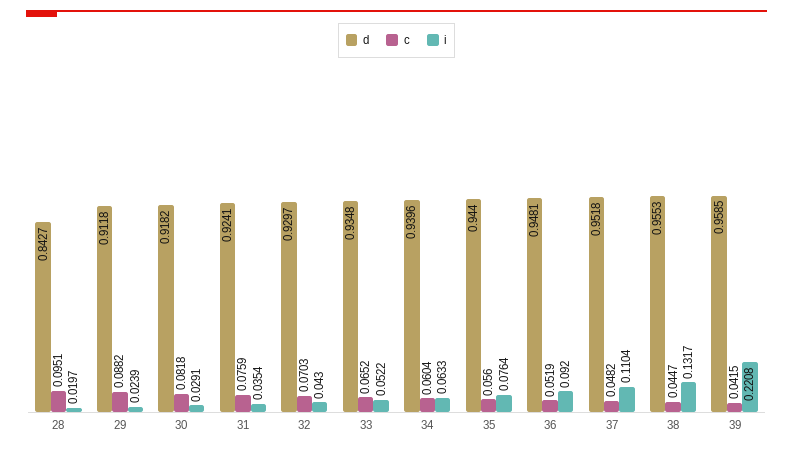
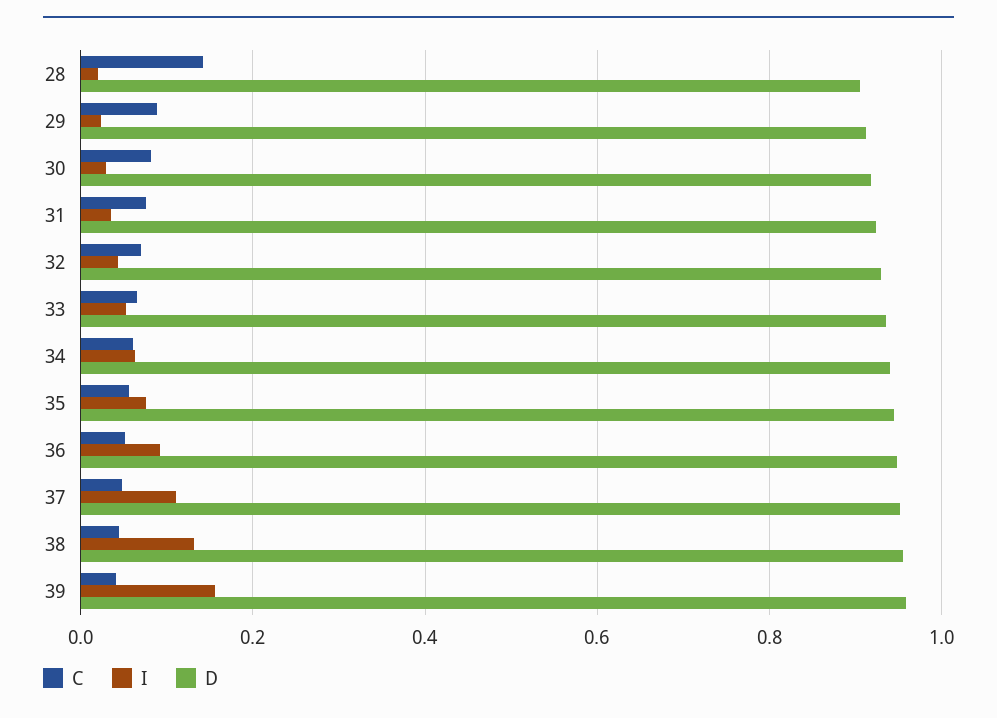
  {
    "d": {
-     "28": 0.8427,
+     "28": 0.9,
      "29": 0.9118,
      "30": 0.9182,
      "31": 0.9241,
      "32": 0.9297,
      "33": 0.9348,
      "34": 0.9396,
      "35": 0.944,
      "36": 0.9481,
      "37": 0.9518,
      "38": 0.9553,
      "39": 0.9585
    },
    "c": {
-     "28": 0.0951,
+     "28": 0.14,
      "29": 0.0882,
      "30": 0.0818,
      "31": 0.0759,
      "32": 0.0703,
      "33": 0.0652,
      "34": 0.0604,
      "35": 0.056,
      "36": 0.0519,
      "37": 0.0482,
      "38": 0.0447,
      "39": 0.0415
    },
    "i": {
      "28": 0.0197,
      "29": 0.0239,
      "30": 0.0291,
      "31": 0.0354,
      "32": 0.043,
      "33": 0.0522,
      "34": 0.0633,
      "35": 0.0764,
      "36": 0.092,
      "37": 0.1104,
      "38": 0.1317,
-     "39": 0.2208
+     "39": 0.16
    }
  }

